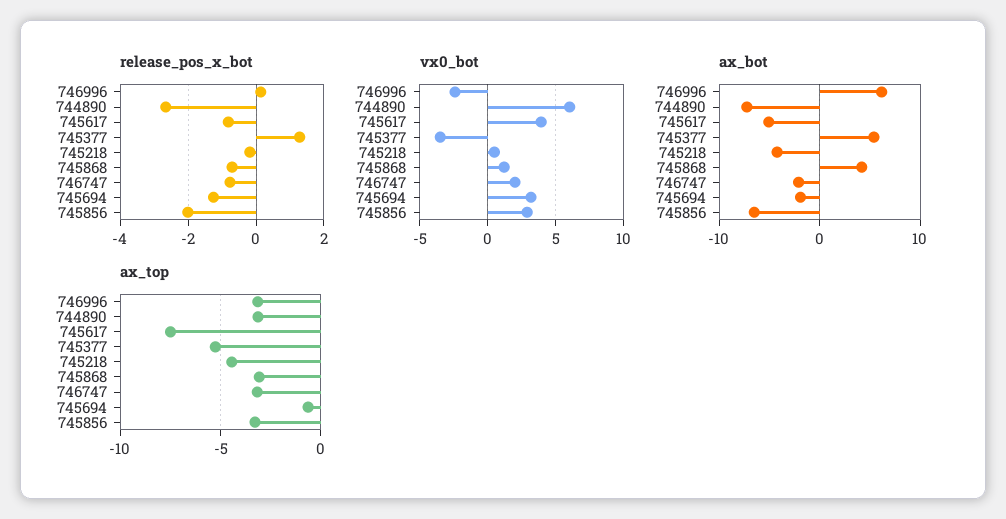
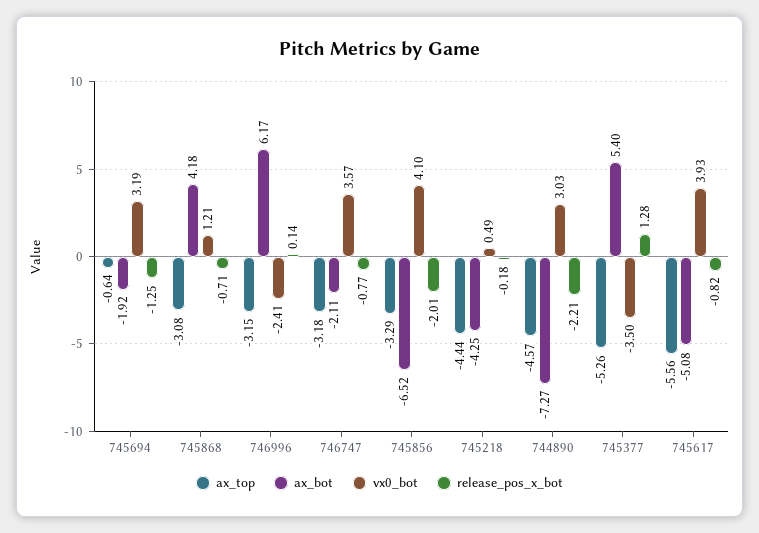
  {
    "release_pos_x_bot": {
      "746996": 0.14,
-     "744890": -2.6,
+     "744890": -2.21,
      "745617": -0.82,
      "745377": 1.28,
      "745218": -0.18,
      "745868": -0.71,
      "746747": -0.77,
      "745694": -1.25,
      "745856": -2.01
    },
    "vx0_bot": {
      "746996": -2.41,
-     "744890": 6,
+     "744890": 3.03,
      "745617": 3.93,
      "745377": -3.5,
      "745218": 0.49,
      "745868": 1.21,
-     "746747": 2,
+     "746747": 3.57,
      "745694": 3.19,
-     "745856": 3
+     "745856": 4.1
    },
    "ax_bot": {
      "746996": 6.17,
      "744890": -7.27,
      "745617": -5.08,
      "745377": 5.4,
      "745218": -4.25,
      "745868": 4.18,
      "746747": -2.11,
      "745694": -1.92,
      "745856": -6.52
    },
    "ax_top": {
      "746996": -3.15,
-     "744890": -3,
+     "744890": -4.57,
-     "745617": -7.5,
+     "745617": -5.56,
      "745377": -5.26,
      "745218": -4.44,
      "745868": -3.08,
      "746747": -3.18,
      "745694": -0.64,
      "745856": -3.29
    }
  }

